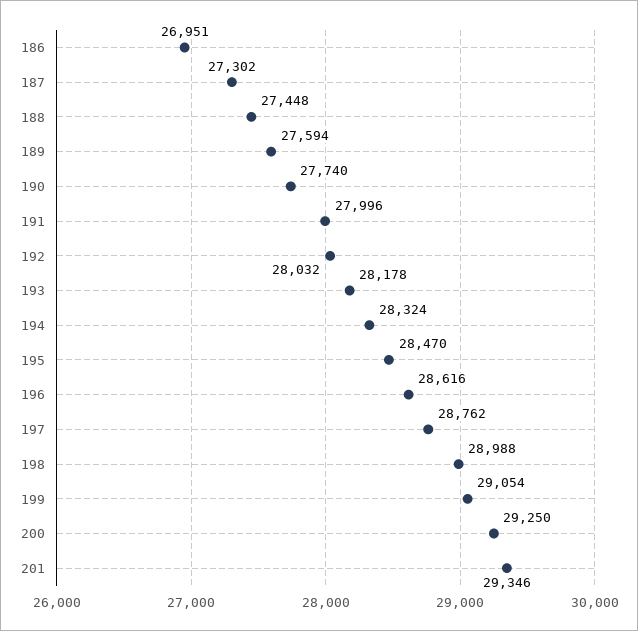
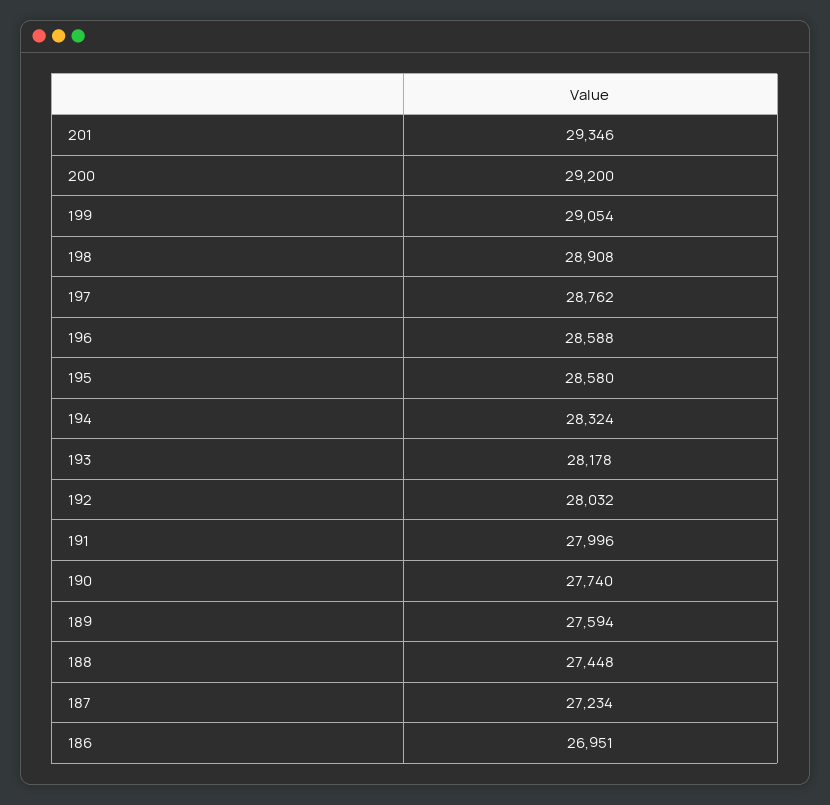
  {
    "186": 26951,
-   "187": 27302,
+   "187": 27234,
    "188": 27448,
    "189": 27594,
    "190": 27740,
    "191": 27996,
    "192": 28032,
    "193": 28178,
    "194": 28324,
-   "195": 28470,
+   "195": 28580,
-   "196": 28616,
+   "196": 28588,
    "197": 28762,
-   "198": 28988,
+   "198": 28908,
    "199": 29054,
-   "200": 29250,
+   "200": 29200,
    "201": 29346
  }

